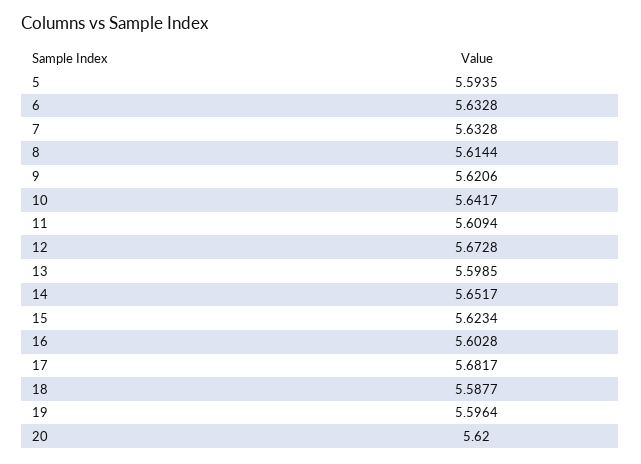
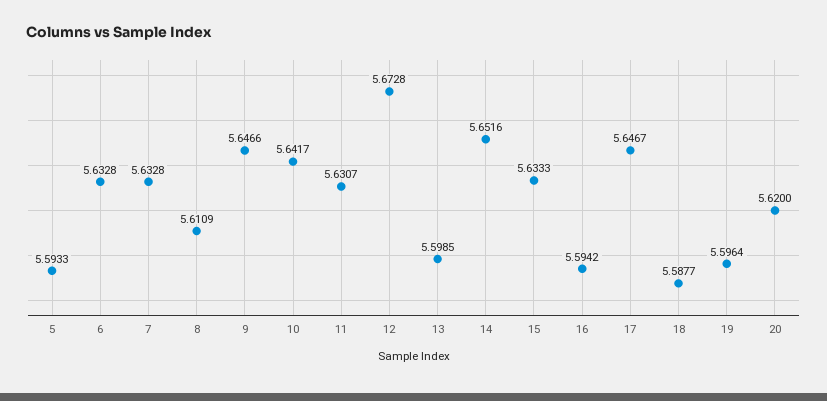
  {
-   "5": 5.5935,
+   "5": 5.5933,
    "6": 5.6328,
    "7": 5.6328,
-   "8": 5.6144,
+   "8": 5.6109,
-   "9": 5.6206,
+   "9": 5.6466,
    "10": 5.6417,
-   "11": 5.6094,
+   "11": 5.6307,
    "12": 5.6728,
    "13": 5.5985,
-   "14": 5.6517,
+   "14": 5.6516,
-   "15": 5.6234,
+   "15": 5.6333,
-   "16": 5.6028,
+   "16": 5.5942,
-   "17": 5.6817,
+   "17": 5.6467,
    "18": 5.5877,
    "19": 5.5964,
    "20": 5.62
  }

